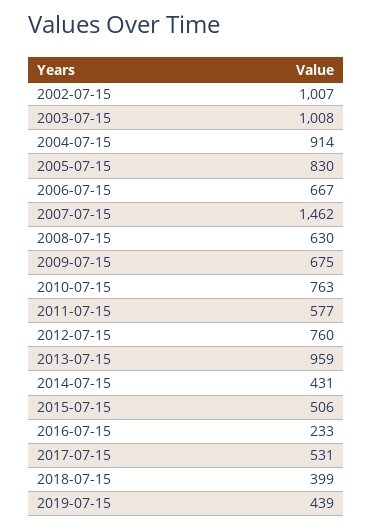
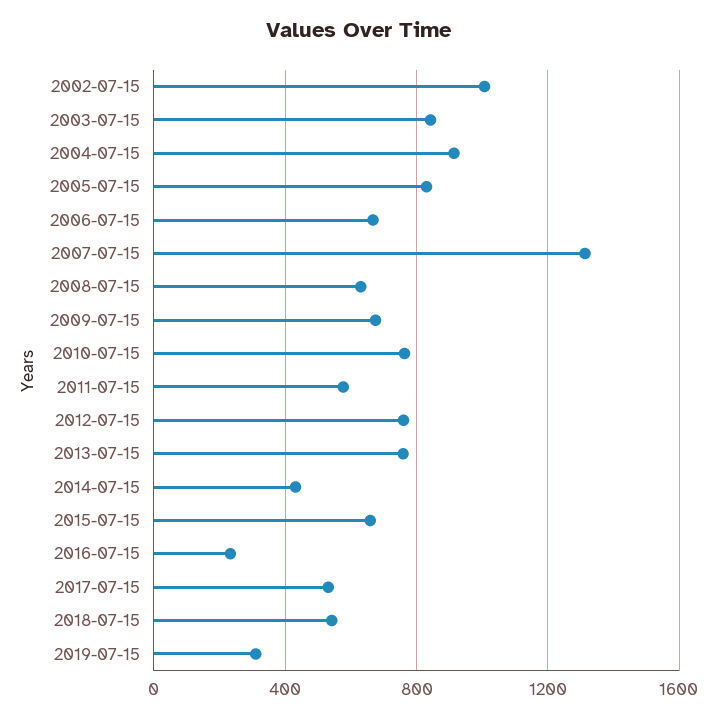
  {
    "2002-07-15": 1007,
-   "2003-07-15": 1008,
+   "2003-07-15": 850,
    "2004-07-15": 914,
    "2005-07-15": 830,
    "2006-07-15": 667,
-   "2007-07-15": 1462,
+   "2007-07-15": 1300,
    "2008-07-15": 630,
    "2009-07-15": 675,
    "2010-07-15": 763,
    "2011-07-15": 577,
    "2012-07-15": 760,
-   "2013-07-15": 959,
+   "2013-07-15": 750,
    "2014-07-15": 431,
-   "2015-07-15": 506,
+   "2015-07-15": 650,
    "2016-07-15": 233,
    "2017-07-15": 531,
-   "2018-07-15": 399,
+   "2018-07-15": 550,
-   "2019-07-15": 439
+   "2019-07-15": 300
  }

